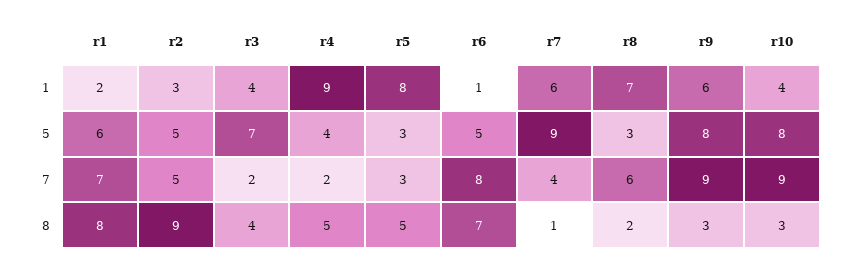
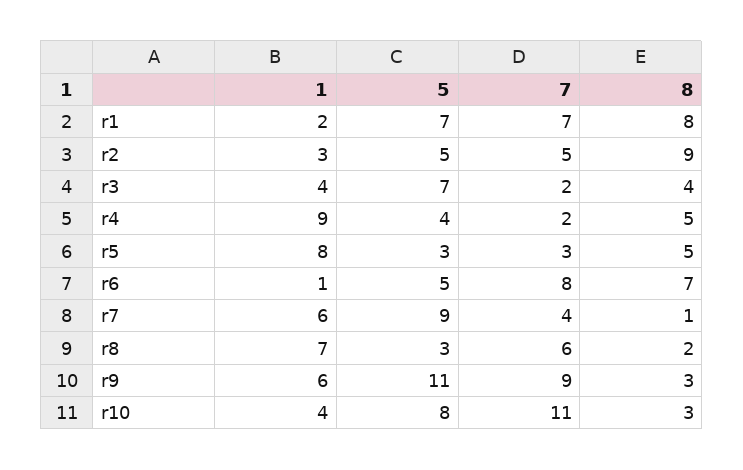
  {
    "r1": {
      "1": 2,
-     "5": 6,
+     "5": 7,
      "7": 7,
      "8": 8
    },
    "r2": {
      "1": 3,
      "5": 5,
      "7": 5,
      "8": 9
    },
    "r3": {
      "1": 4,
      "5": 7,
      "7": 2,
      "8": 4
    },
    "r4": {
      "1": 9,
      "5": 4,
      "7": 2,
      "8": 5
    },
    "r5": {
      "1": 8,
      "5": 3,
      "7": 3,
      "8": 5
    },
    "r6": {
      "1": 1,
      "5": 5,
      "7": 8,
      "8": 7
    },
    "r7": {
      "1": 6,
      "5": 9,
      "7": 4,
      "8": 1
    },
    "r8": {
      "1": 7,
      "5": 3,
      "7": 6,
      "8": 2
    },
    "r9": {
      "1": 6,
-     "5": 8,
+     "5": 11,
      "7": 9,
      "8": 3
    },
    "r10": {
      "1": 4,
      "5": 8,
-     "7": 9,
+     "7": 11,
      "8": 3
    }
  }

